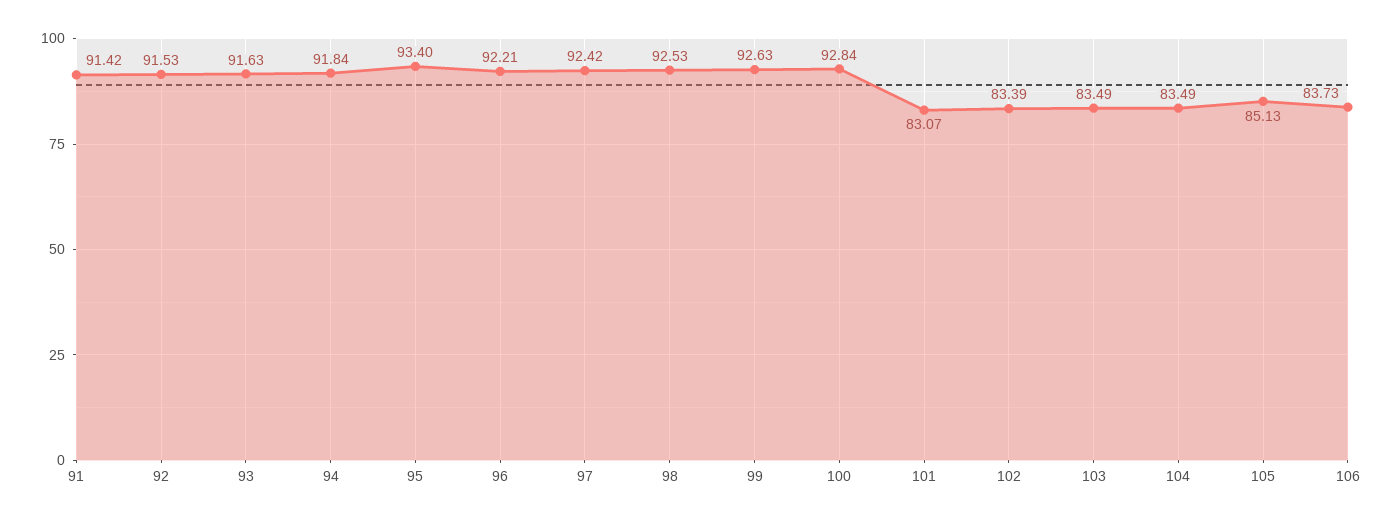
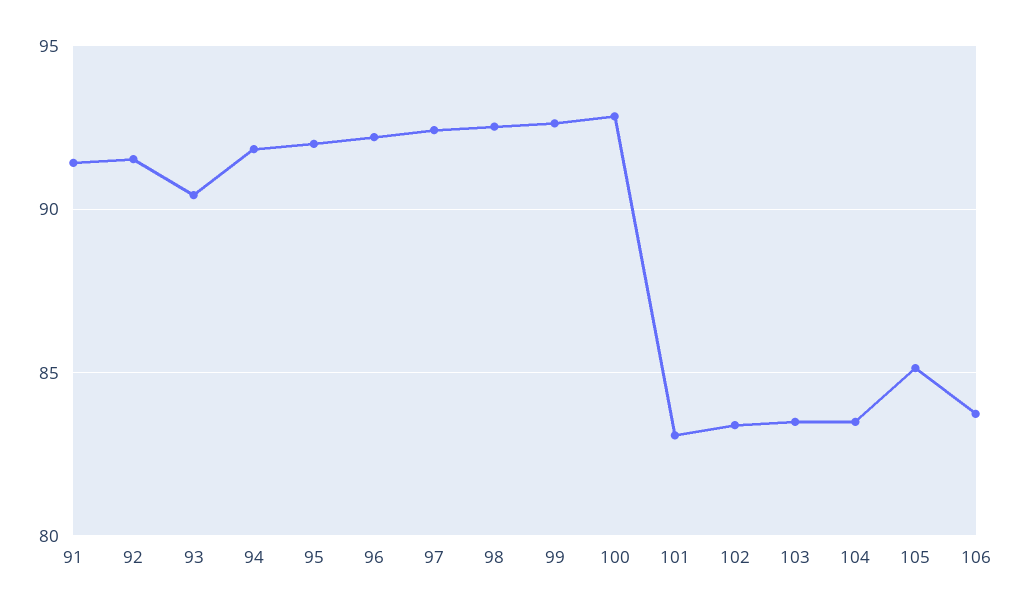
  {
    "91": 91.42,
    "92": 91.53,
-   "93": 91.63,
+   "93": 90.5,
    "94": 91.84,
-   "95": 93.4,
+   "95": 92,
    "96": 92.21,
    "97": 92.42,
    "98": 92.53,
    "99": 92.63,
    "100": 92.84,
    "101": 83.07,
    "102": 83.39,
    "103": 83.49,
    "104": 83.49,
    "105": 85.13,
    "106": 83.73
  }

